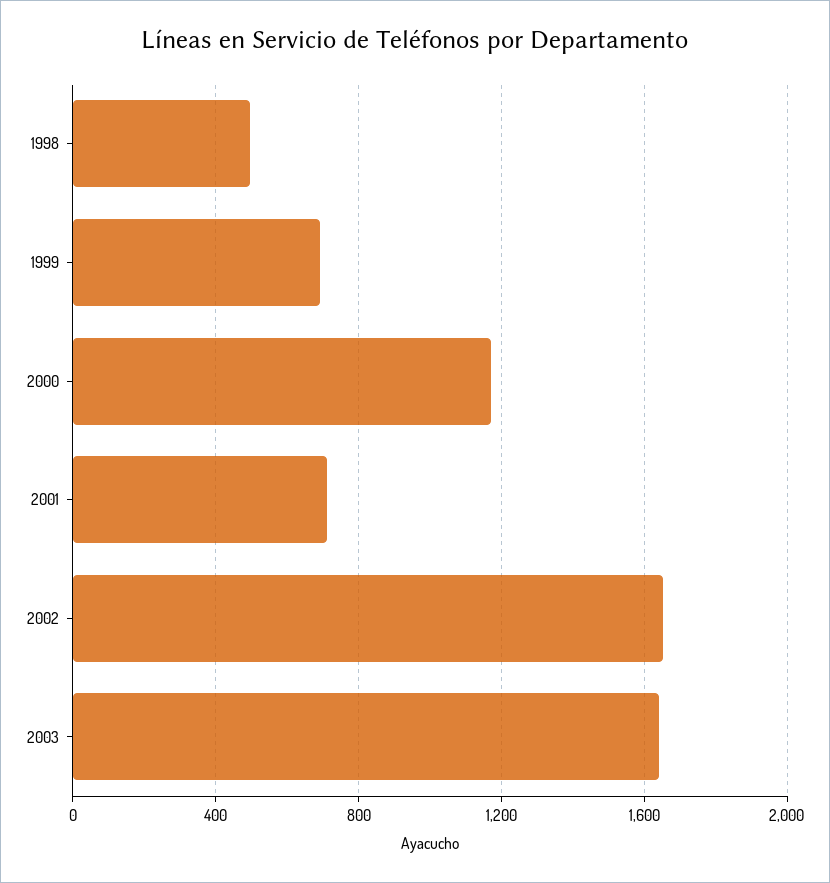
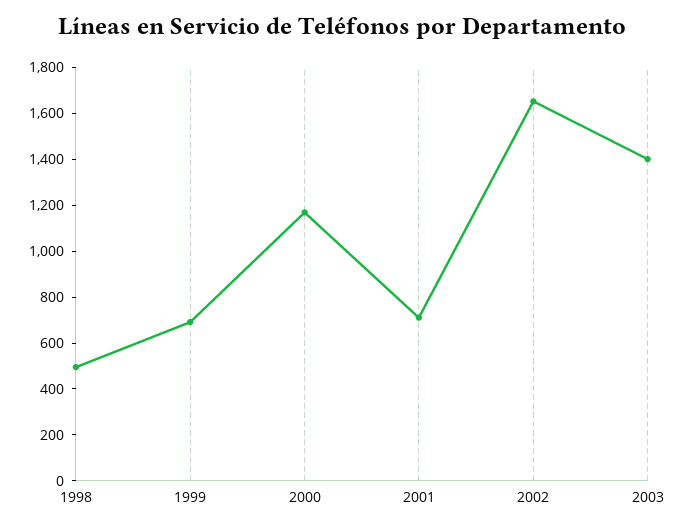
  {
    "1998": 500,
    "1999": 700,
    "2000": 1150,
    "2001": 700,
    "2002": 1650,
-   "2003": 1650
+   "2003": 1400
  }

